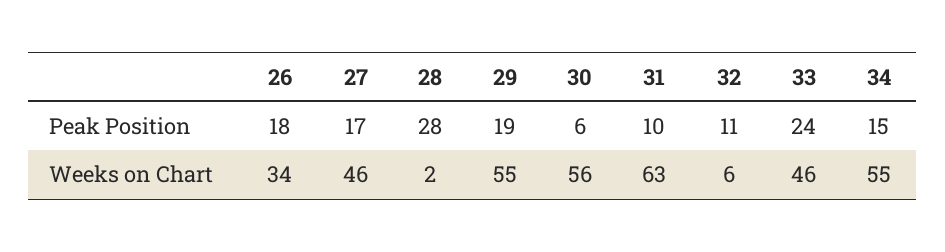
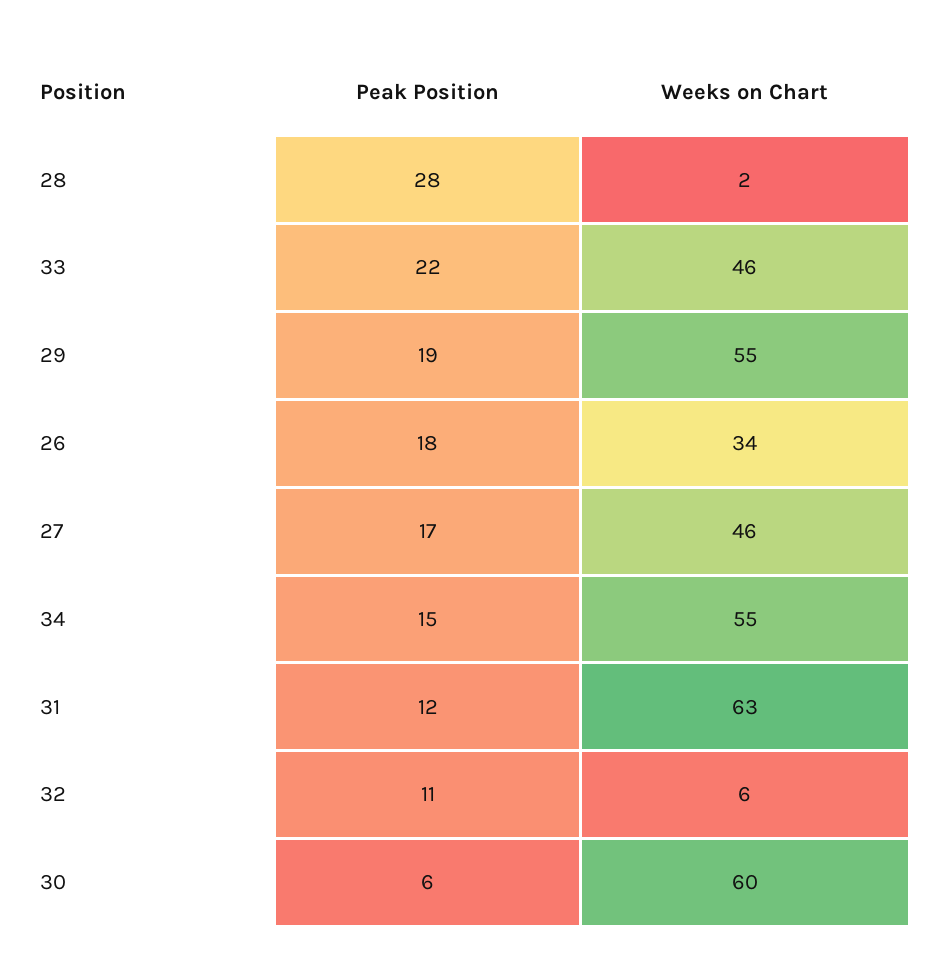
  {
    "26": {
      "Peak Position": 18,
      "Weeks on Chart": 34
    },
    "27": {
      "Peak Position": 17,
      "Weeks on Chart": 46
    },
    "28": {
      "Peak Position": 28,
      "Weeks on Chart": 2
    },
    "29": {
      "Peak Position": 19,
      "Weeks on Chart": 55
    },
    "30": {
      "Peak Position": 6,
-     "Weeks on Chart": 56
+     "Weeks on Chart": 60
    },
    "31": {
-     "Peak Position": 10,
+     "Peak Position": 12,
      "Weeks on Chart": 63
    },
    "32": {
      "Peak Position": 11,
      "Weeks on Chart": 6
    },
    "33": {
-     "Peak Position": 24,
+     "Peak Position": 22,
      "Weeks on Chart": 46
    },
    "34": {
      "Peak Position": 15,
      "Weeks on Chart": 55
    }
  }

